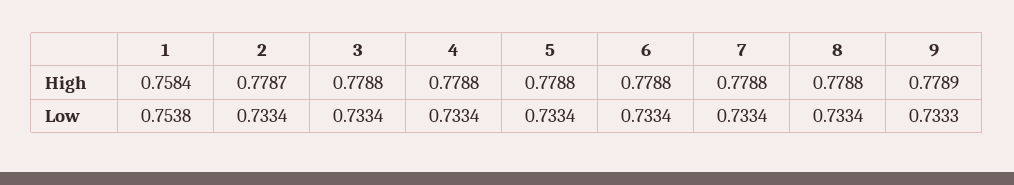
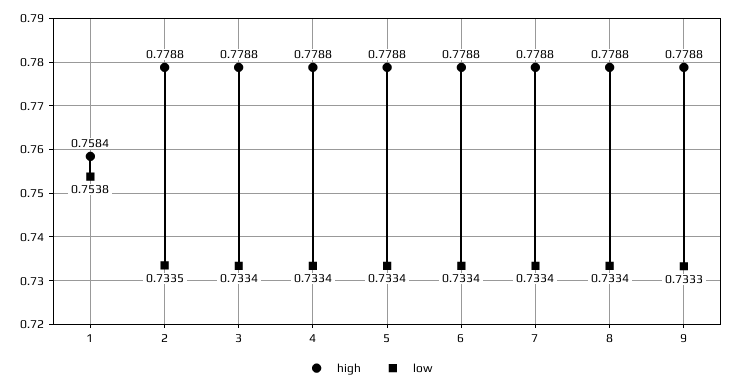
  {
    "High": {
      "1": 0.7584,
-     "2": 0.7787,
+     "2": 0.7788,
      "3": 0.7788,
      "4": 0.7788,
      "5": 0.7788,
      "6": 0.7788,
      "7": 0.7788,
      "8": 0.7788,
-     "9": 0.7789
+     "9": 0.7788
    },
    "Low": {
      "1": 0.7538,
-     "2": 0.7334,
+     "2": 0.7335,
      "3": 0.7334,
      "4": 0.7334,
      "5": 0.7334,
      "6": 0.7334,
      "7": 0.7334,
      "8": 0.7334,
      "9": 0.7333
    }
  }

